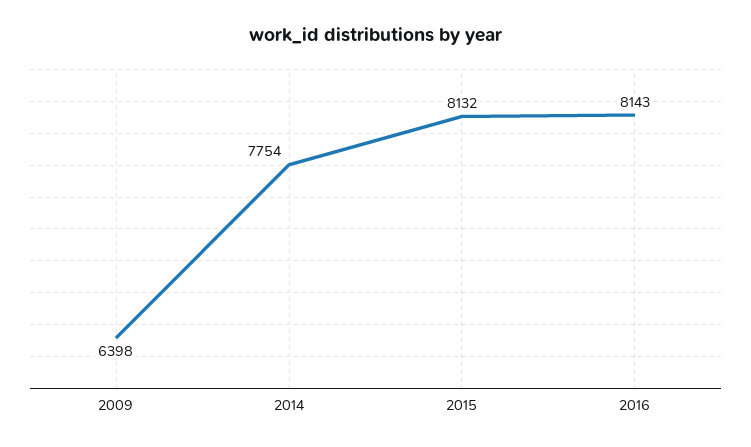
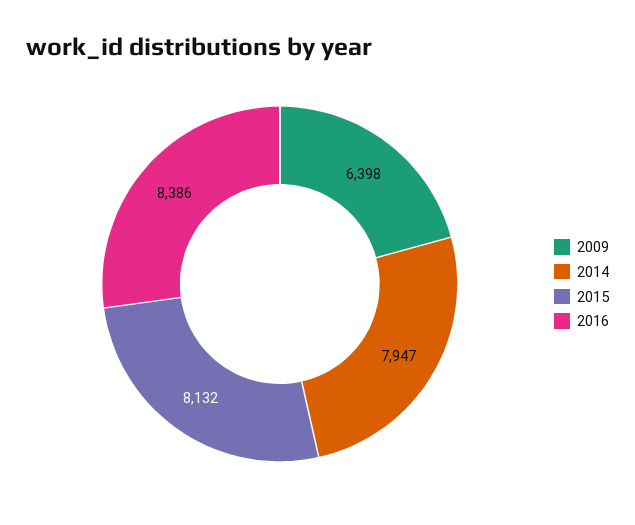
  {
    "2009": 6398,
-   "2014": 7754,
+   "2014": 7947,
    "2015": 8132,
-   "2016": 8143
+   "2016": 8386
  }

